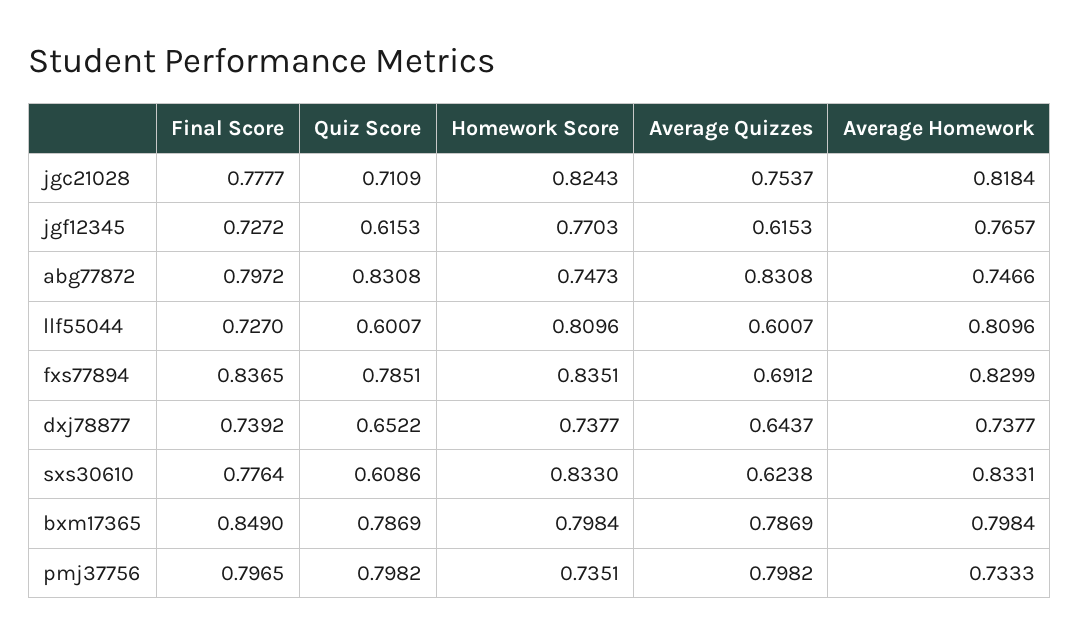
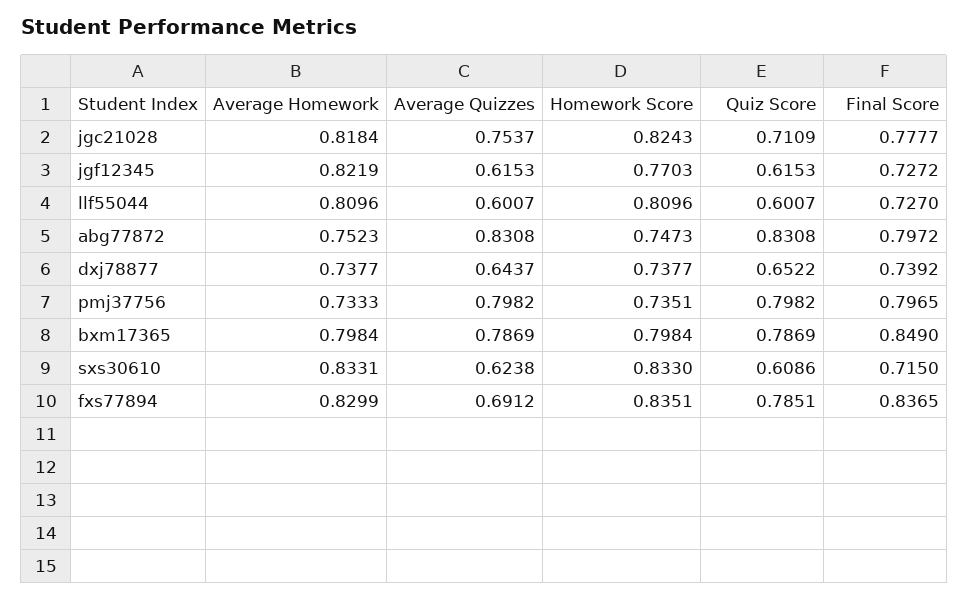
  {
    "Final Score": {
      "jgc21028": 0.7777,
      "jgf12345": 0.7272,
      "abg77872": 0.7972,
      "llf55044": 0.727,
      "fxs77894": 0.8365,
      "dxj78877": 0.7392,
-     "sxs30610": 0.7764,
+     "sxs30610": 0.715,
      "bxm17365": 0.849,
      "pmj37756": 0.7965
    },
    "Quiz Score": {
      "jgc21028": 0.7109,
      "jgf12345": 0.6153,
      "abg77872": 0.8308,
      "llf55044": 0.6007,
      "fxs77894": 0.7851,
      "dxj78877": 0.6522,
      "sxs30610": 0.6086,
      "bxm17365": 0.7869,
      "pmj37756": 0.7982
    },
    "Homework Score": {
      "jgc21028": 0.8243,
      "jgf12345": 0.7703,
      "abg77872": 0.7473,
      "llf55044": 0.8096,
      "fxs77894": 0.8351,
      "dxj78877": 0.7377,
      "sxs30610": 0.833,
      "bxm17365": 0.7984,
      "pmj37756": 0.7351
    },
    "Average Quizzes": {
      "jgc21028": 0.7537,
      "jgf12345": 0.6153,
      "abg77872": 0.8308,
      "llf55044": 0.6007,
      "fxs77894": 0.6912,
      "dxj78877": 0.6437,
      "sxs30610": 0.6238,
      "bxm17365": 0.7869,
      "pmj37756": 0.7982
    },
    "Average Homework": {
      "jgc21028": 0.8184,
-     "jgf12345": 0.7657,
+     "jgf12345": 0.8219,
-     "abg77872": 0.7466,
+     "abg77872": 0.7523,
      "llf55044": 0.8096,
      "fxs77894": 0.8299,
      "dxj78877": 0.7377,
      "sxs30610": 0.8331,
      "bxm17365": 0.7984,
      "pmj37756": 0.7333
    }
  }

